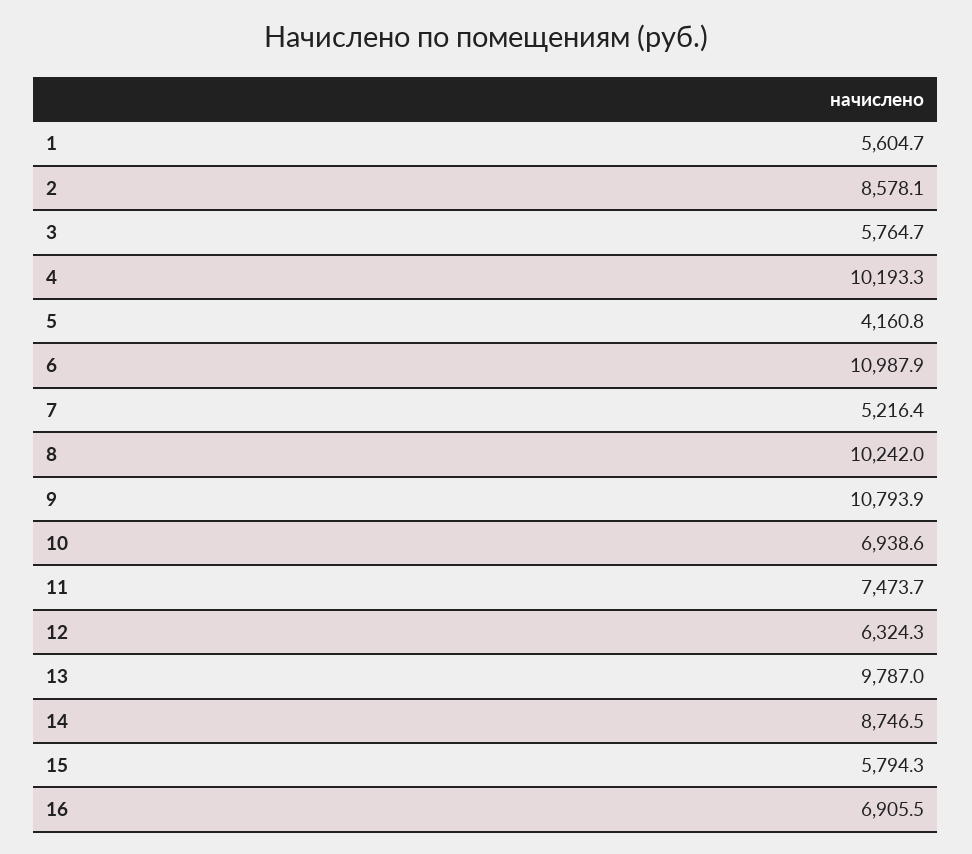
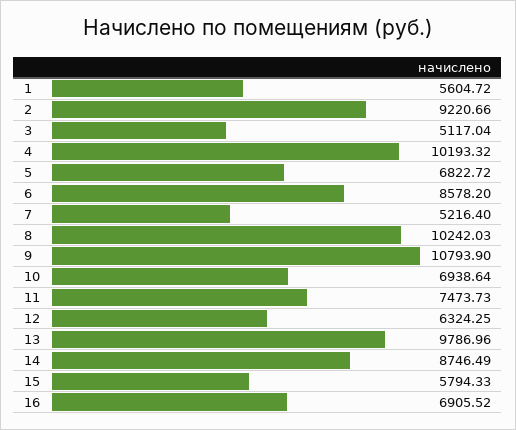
  {
    "1": 5604.72,
-   "2": 8578.1,
+   "2": 9220.66,
-   "3": 5764.7,
+   "3": 5117.04,
    "4": 10193.32,
-   "5": 4160.8,
+   "5": 6822.72,
-   "6": 10987.9,
+   "6": 8578.2,
    "7": 5216.4,
    "8": 10242.03,
    "9": 10793.9,
    "10": 6938.64,
    "11": 7473.73,
    "12": 6324.25,
    "13": 9786.96,
    "14": 8746.49,
    "15": 5794.33,
    "16": 6905.52
  }

